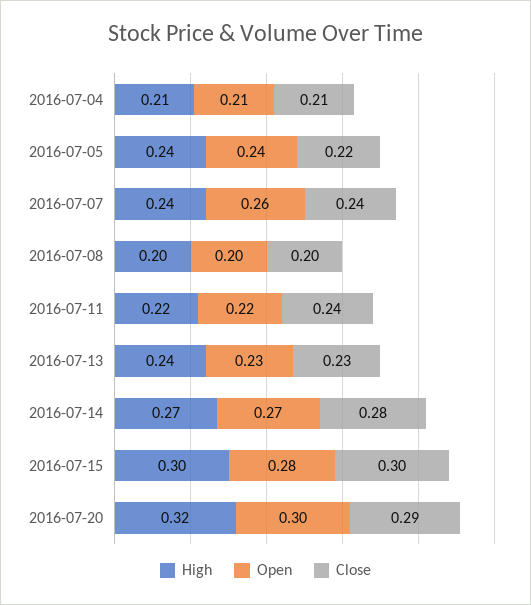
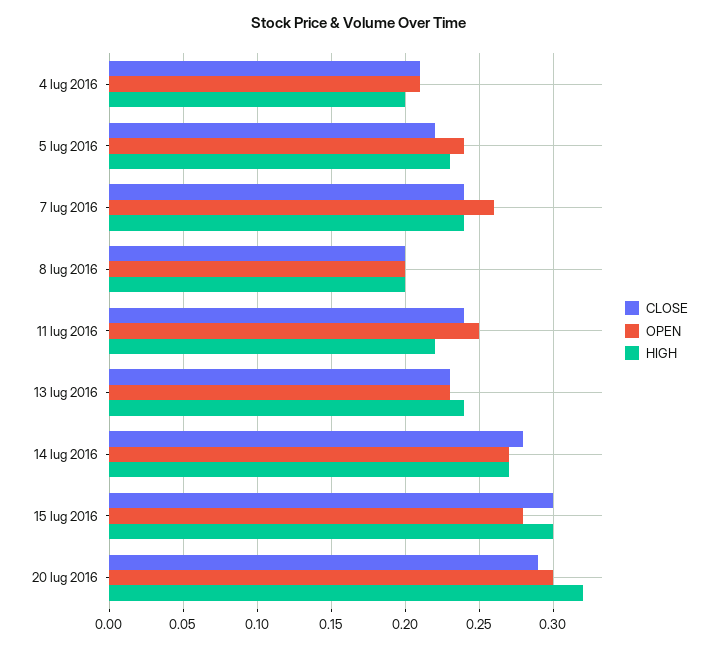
  {
    "High": {
-     "2016-07-04": 0.21,
+     "2016-07-04": 0.2,
-     "2016-07-05": 0.24,
+     "2016-07-05": 0.23,
      "2016-07-07": 0.24,
      "2016-07-08": 0.2,
      "2016-07-11": 0.22,
      "2016-07-13": 0.24,
      "2016-07-14": 0.27,
      "2016-07-15": 0.3,
      "2016-07-20": 0.32
    },
    "Open": {
      "2016-07-04": 0.21,
      "2016-07-05": 0.24,
      "2016-07-07": 0.26,
      "2016-07-08": 0.2,
-     "2016-07-11": 0.22,
+     "2016-07-11": 0.25,
      "2016-07-13": 0.23,
      "2016-07-14": 0.27,
      "2016-07-15": 0.28,
      "2016-07-20": 0.3
    },
    "Close": {
      "2016-07-04": 0.21,
      "2016-07-05": 0.22,
      "2016-07-07": 0.24,
      "2016-07-08": 0.2,
      "2016-07-11": 0.24,
      "2016-07-13": 0.23,
      "2016-07-14": 0.28,
      "2016-07-15": 0.3,
      "2016-07-20": 0.29
    }
  }

